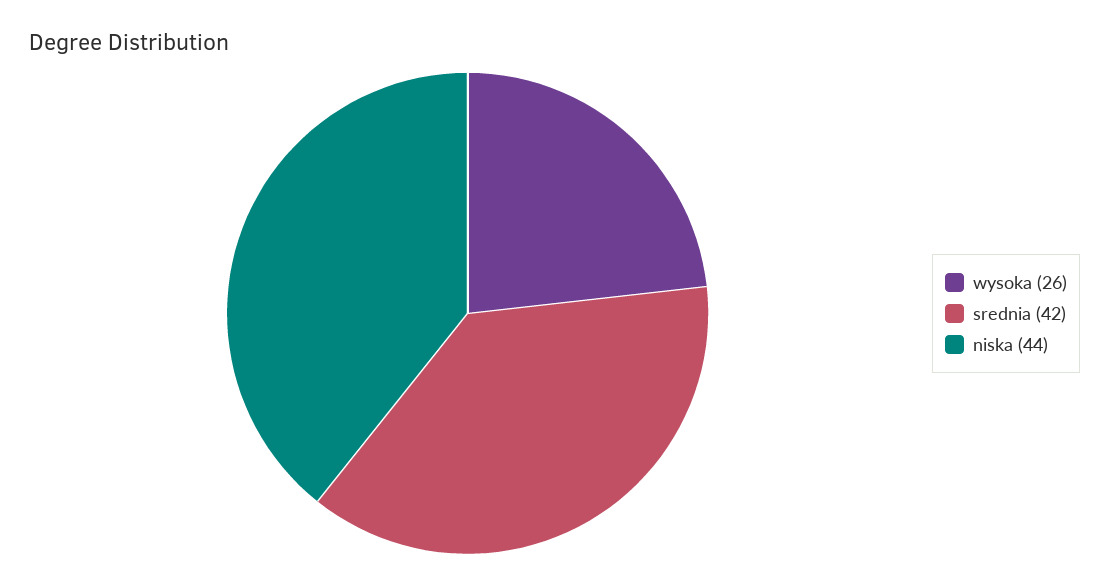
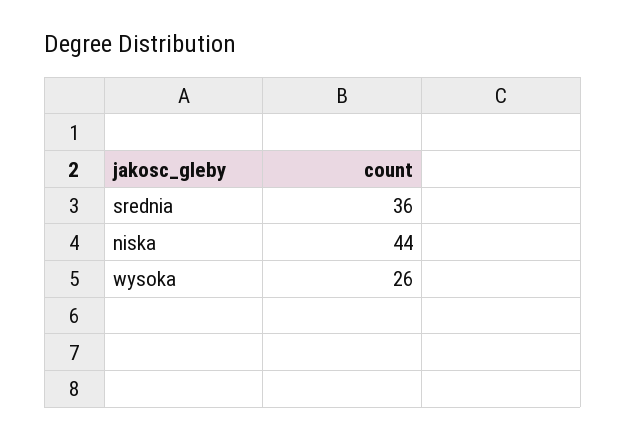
  {
    "wysoka": 26,
-   "srednia": 42,
+   "srednia": 36,
    "niska": 44
  }

